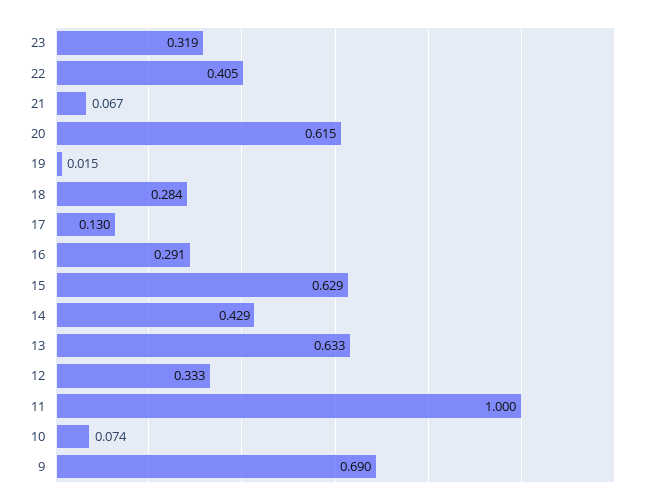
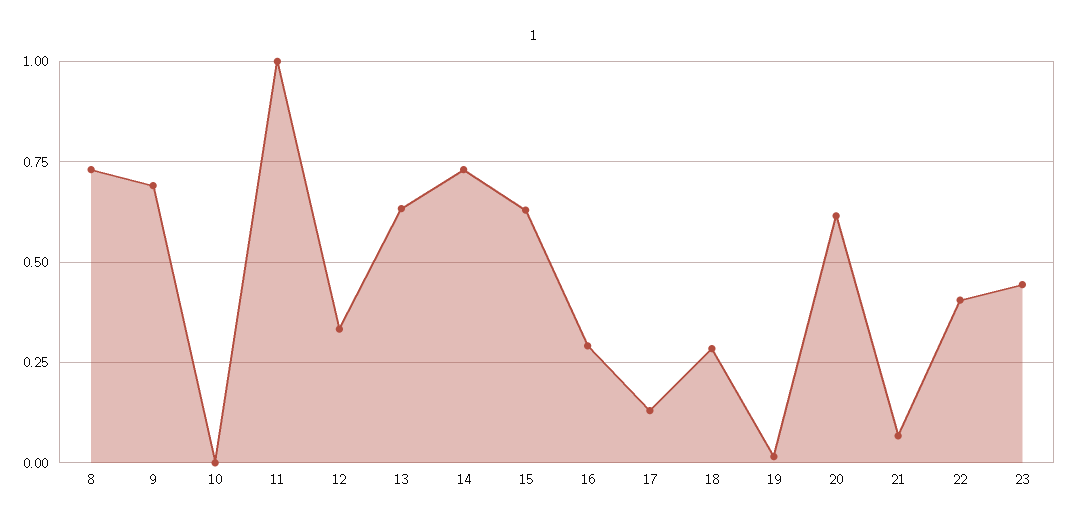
  {
-   "23": 0.319,
+   "23": 0.45,
    "22": 0.405,
    "21": 0.067,
    "20": 0.615,
    "19": 0.015,
    "18": 0.284,
    "17": 0.13,
    "16": 0.291,
    "15": 0.629,
-   "14": 0.429,
+   "14": 0.725,
    "13": 0.633,
    "12": 0.333,
    "11": 1,
-   "10": 0.074,
+   "10": 0,
-   "9": 0.69
+   "9": 0.69,
+   "8": 0.725
  }

